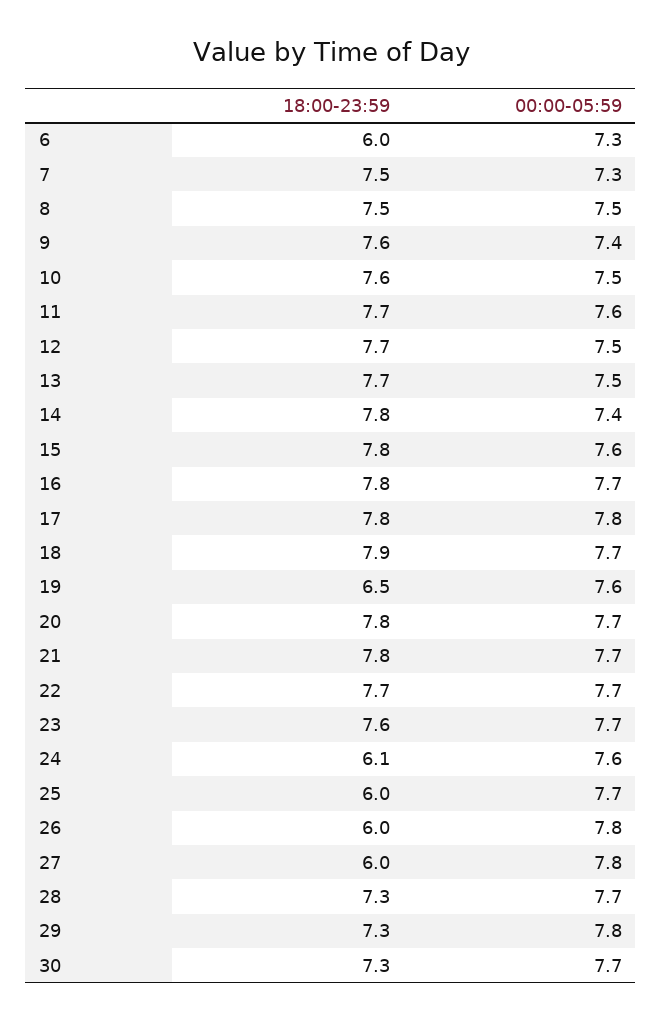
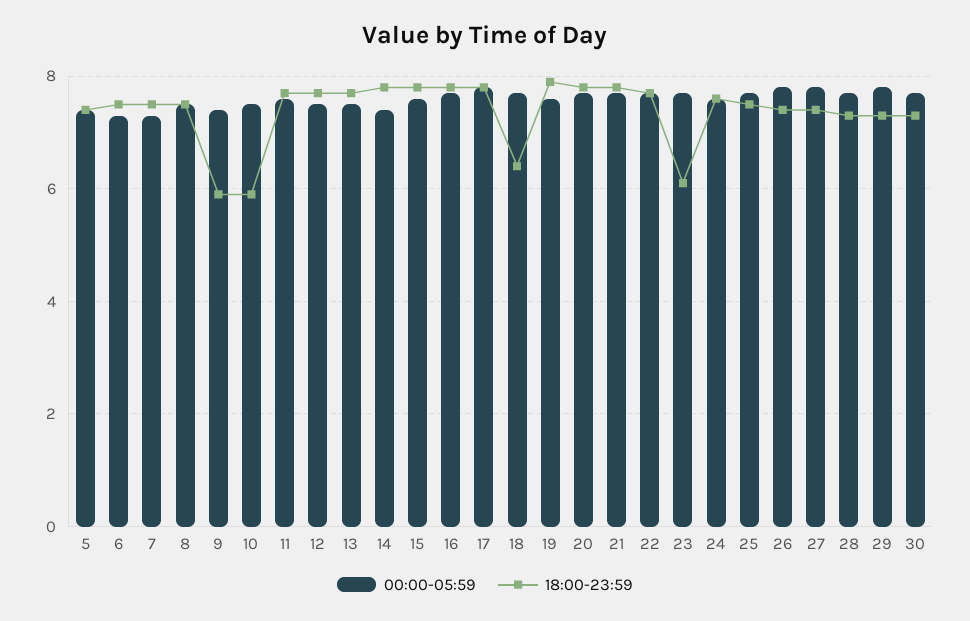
  {
    "18:00-23:59": {
-     "6": 6,
+     "6": 7.5,
      "7": 7.5,
      "8": 7.5,
-     "9": 7.6,
+     "9": 6,
-     "10": 7.6,
+     "10": 6,
      "11": 7.7,
      "12": 7.7,
      "13": 7.7,
      "14": 7.8,
      "15": 7.8,
      "16": 7.8,
      "17": 7.8,
-     "18": 7.9,
+     "18": 6.5,
-     "19": 6.5,
+     "19": 8,
      "20": 7.8,
      "21": 7.8,
      "22": 7.7,
-     "23": 7.6,
+     "23": 6,
-     "24": 6.1,
+     "24": 7.5,
-     "25": 6,
+     "25": 7.5,
-     "26": 6,
+     "26": 7.5,
-     "27": 6,
+     "27": 7.5,
      "28": 7.3,
      "29": 7.3,
-     "30": 7.3
+     "30": 7.3,
+     "5": 7.5
    },
    "00:00-05:59": {
      "6": 7.3,
      "7": 7.3,
      "8": 7.5,
      "9": 7.4,
      "10": 7.5,
      "11": 7.6,
      "12": 7.5,
      "13": 7.5,
      "14": 7.4,
      "15": 7.6,
      "16": 7.7,
      "17": 7.8,
      "18": 7.7,
      "19": 7.6,
      "20": 7.7,
      "21": 7.7,
      "22": 7.7,
      "23": 7.7,
      "24": 7.6,
      "25": 7.7,
      "26": 7.8,
      "27": 7.8,
      "28": 7.7,
      "29": 7.8,
-     "30": 7.7
+     "30": 7.7,
+     "5": 7.5
    }
  }

